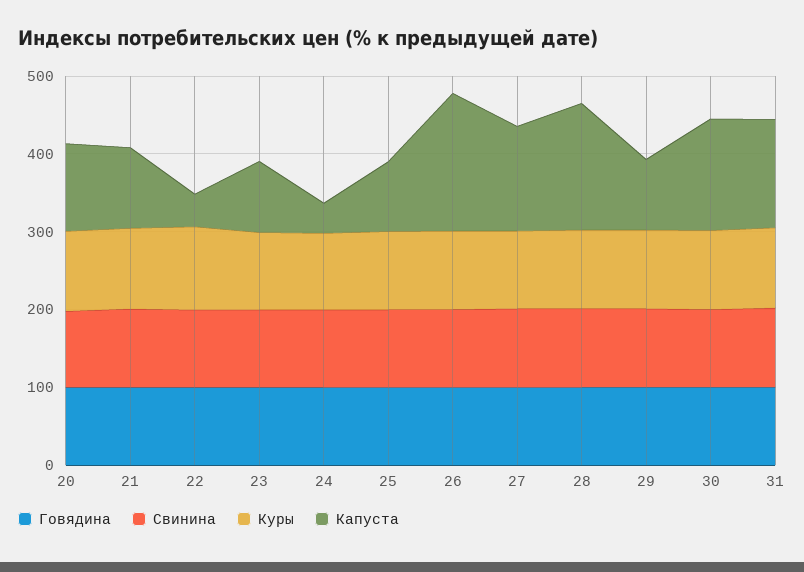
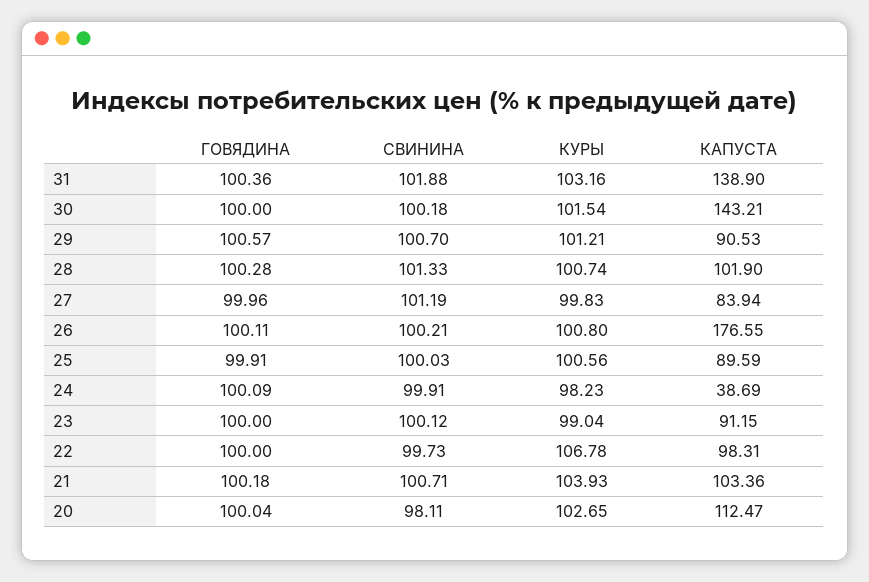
  {
    "Говядина": {
      "20": 100.04,
      "21": 100.18,
      "22": 100,
      "23": 100,
      "24": 100.09,
      "25": 99.91,
      "26": 100.11,
      "27": 99.96,
      "28": 100.28,
      "29": 100.57,
      "30": 100,
      "31": 100.36
    },
    "Свинина": {
      "20": 98.11,
      "21": 100.71,
      "22": 99.73,
      "23": 100.12,
      "24": 99.91,
      "25": 100.03,
      "26": 100.21,
      "27": 101.19,
      "28": 101.33,
      "29": 100.7,
      "30": 100.18,
      "31": 101.88
    },
    "Куры": {
      "20": 102.65,
      "21": 103.93,
      "22": 106.78,
      "23": 99.04,
      "24": 98.23,
      "25": 100.56,
      "26": 100.8,
      "27": 99.83,
      "28": 100.74,
      "29": 101.21,
      "30": 101.54,
      "31": 103.16
    },
    "Капуста": {
      "20": 112.47,
      "21": 103.36,
-     "22": 40,
+     "22": 98.31,
      "23": 91.15,
      "24": 38.69,
      "25": 89.59,
      "26": 176.55,
-     "27": 140,
+     "27": 83.94,
-     "28": 160,
+     "28": 101.9,
      "29": 90.53,
      "30": 143.21,
      "31": 138.9
    }
  }

